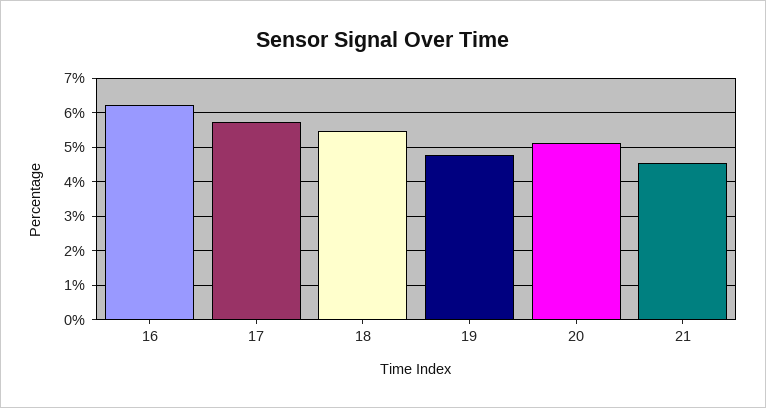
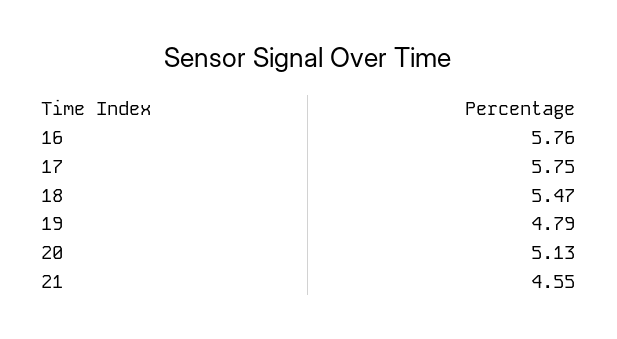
  {
-   "16": 6.2,
+   "16": 5.76,
    "17": 5.75,
    "18": 5.47,
    "19": 4.79,
    "20": 5.13,
    "21": 4.55
  }

